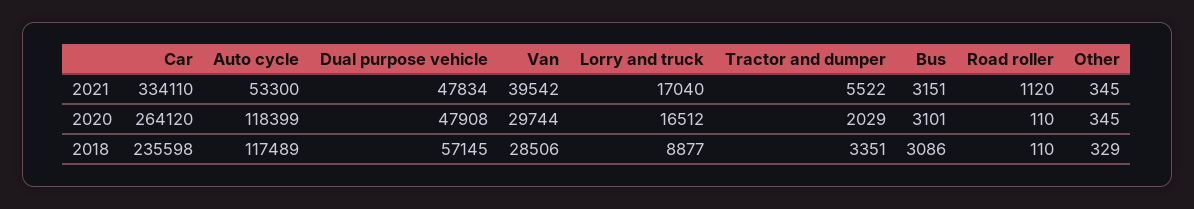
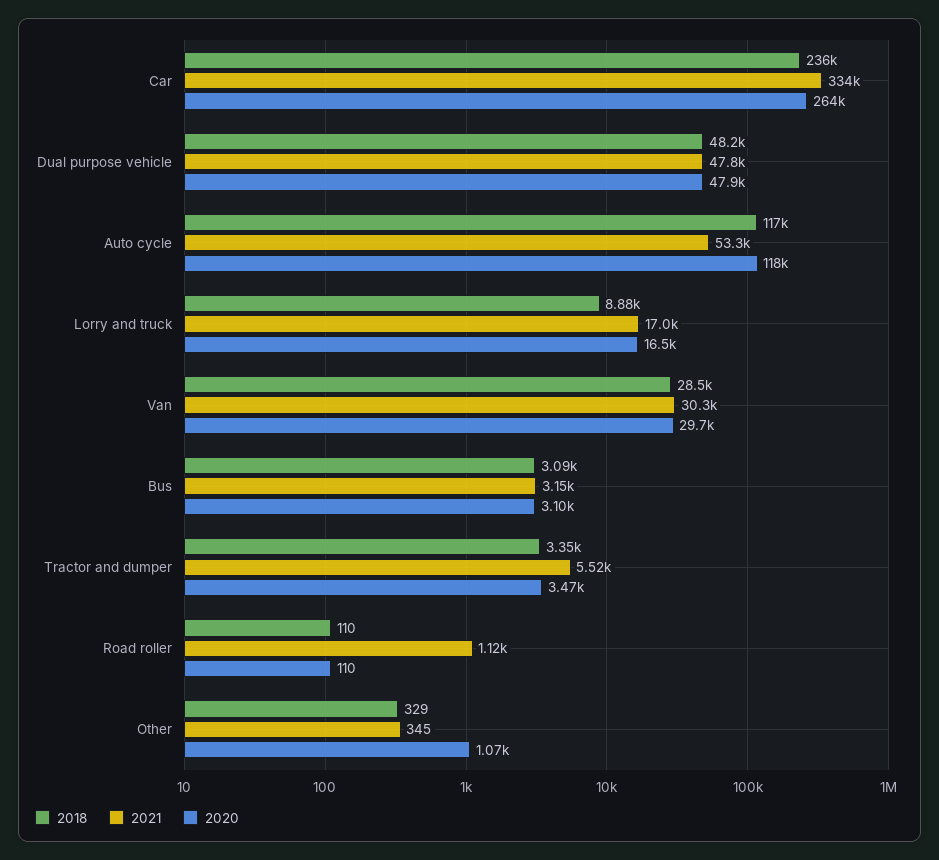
  {
    "2021": {
      "Car": 334110,
      "Auto cycle": 53300,
      "Dual purpose vehicle": 47834,
-     "Van": 39542,
+     "Van": 30300,
      "Lorry and truck": 17040,
      "Tractor and dumper": 5522,
      "Bus": 3151,
      "Road roller": 1120,
      "Other": 345
    },
    "2020": {
      "Car": 264120,
      "Auto cycle": 118399,
      "Dual purpose vehicle": 47908,
      "Van": 29744,
      "Lorry and truck": 16512,
-     "Tractor and dumper": 2029,
+     "Tractor and dumper": 3470,
      "Bus": 3101,
      "Road roller": 110,
-     "Other": 345
+     "Other": 1070
    },
    "2018": {
      "Car": 235598,
      "Auto cycle": 117489,
-     "Dual purpose vehicle": 57145,
+     "Dual purpose vehicle": 48200,
      "Van": 28506,
      "Lorry and truck": 8877,
      "Tractor and dumper": 3351,
      "Bus": 3086,
      "Road roller": 110,
      "Other": 329
    }
  }

